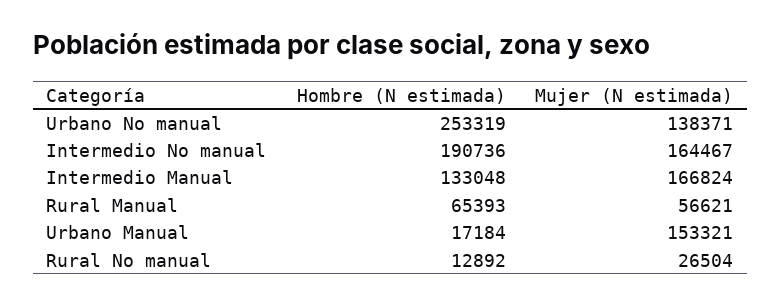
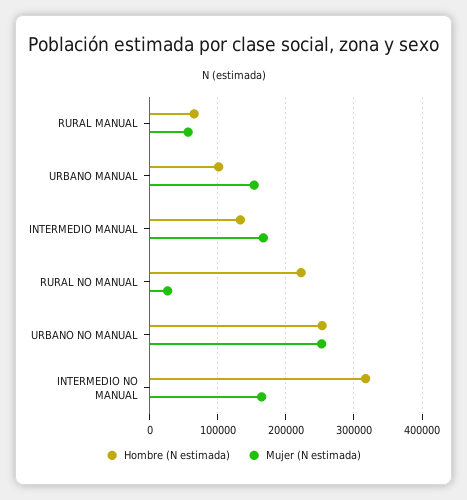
  {
    "Hombre (N estimada)": {
      "Urbano No manual": 253319,
-     "Intermedio No manual": 190736,
+     "Intermedio No manual": 320000,
      "Intermedio Manual": 133048,
      "Rural Manual": 65393,
-     "Urbano Manual": 17184,
+     "Urbano Manual": 100000,
-     "Rural No manual": 12892
+     "Rural No manual": 220000
    },
    "Mujer (N estimada)": {
-     "Urbano No manual": 138371,
+     "Urbano No manual": 250000,
      "Intermedio No manual": 164467,
      "Intermedio Manual": 166824,
      "Rural Manual": 56621,
      "Urbano Manual": 153321,
      "Rural No manual": 26504
    }
  }

